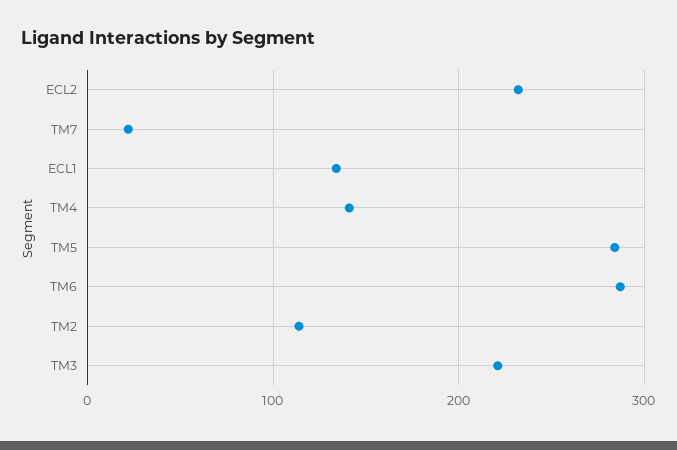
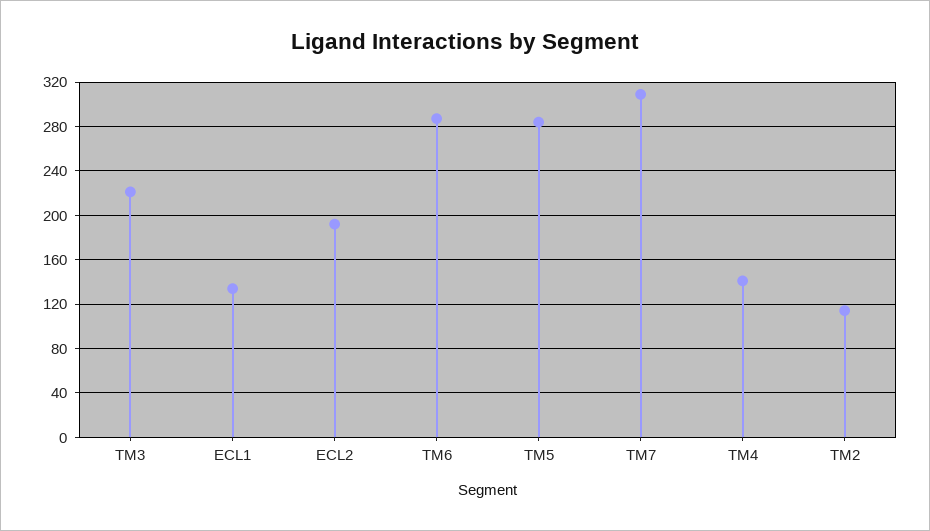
  {
-   "ECL2": 230,
+   "ECL2": 190,
-   "TM7": 20,
+   "TM7": 310,
    "ECL1": 130,
    "TM4": 140,
    "TM5": 280,
    "TM6": 290,
    "TM2": 110,
    "TM3": 220
  }

